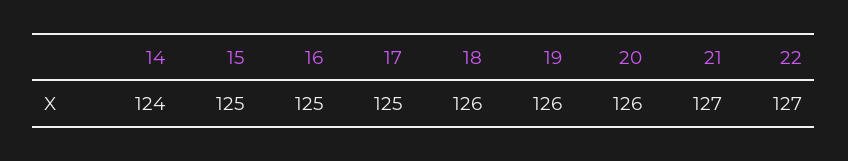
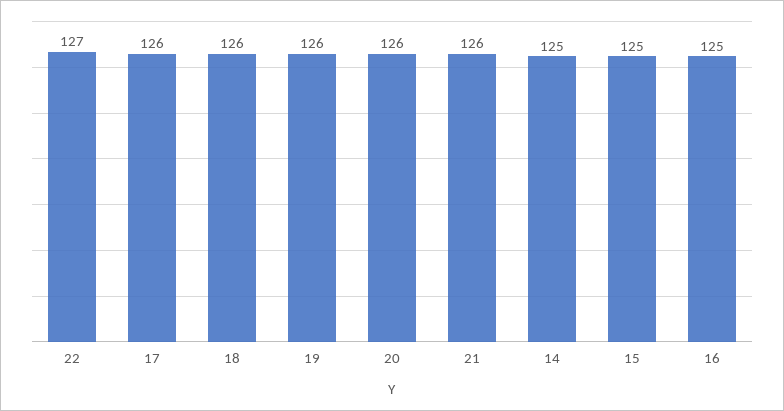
  {
-   "14": 124,
+   "14": 125,
    "15": 125,
    "16": 125,
-   "17": 125,
+   "17": 126,
    "18": 126,
    "19": 126,
    "20": 126,
-   "21": 127,
+   "21": 126,
    "22": 127
  }

